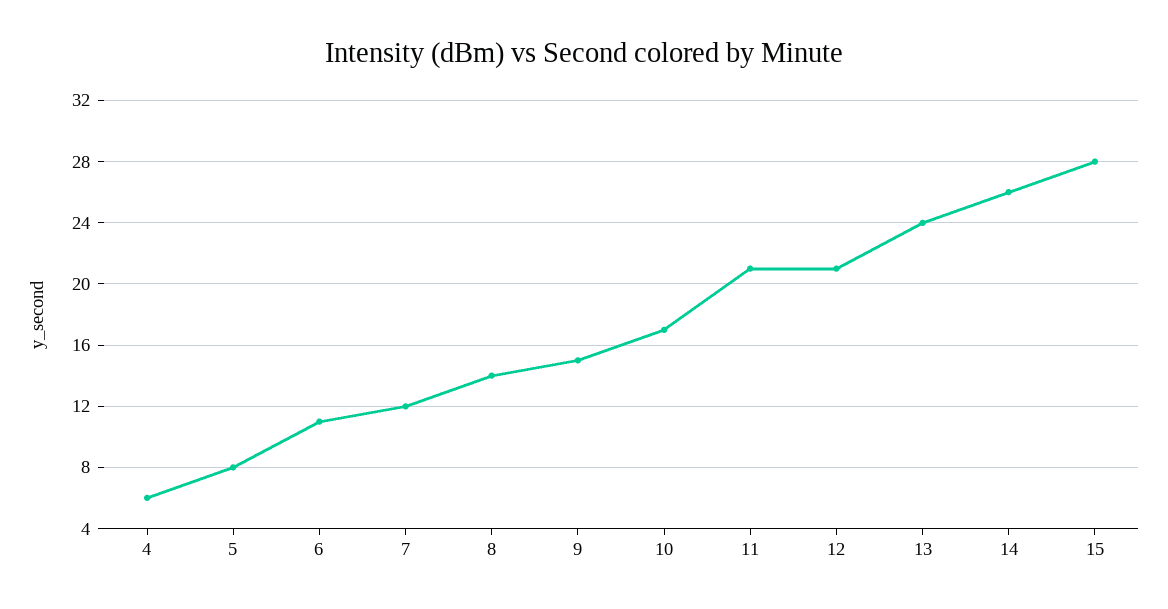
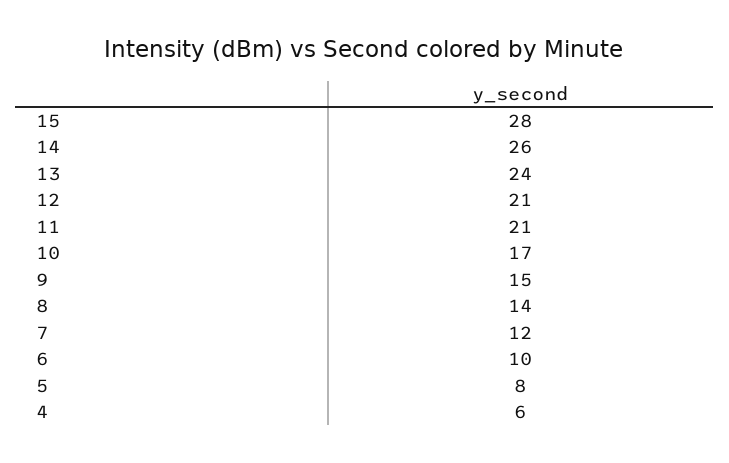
  {
    "4": 6,
    "5": 8,
-   "6": 11,
+   "6": 10,
    "7": 12,
    "8": 14,
    "9": 15,
    "10": 17,
    "11": 21,
    "12": 21,
    "13": 24,
    "14": 26,
    "15": 28
  }

